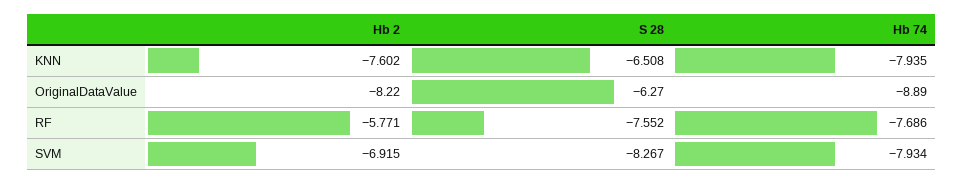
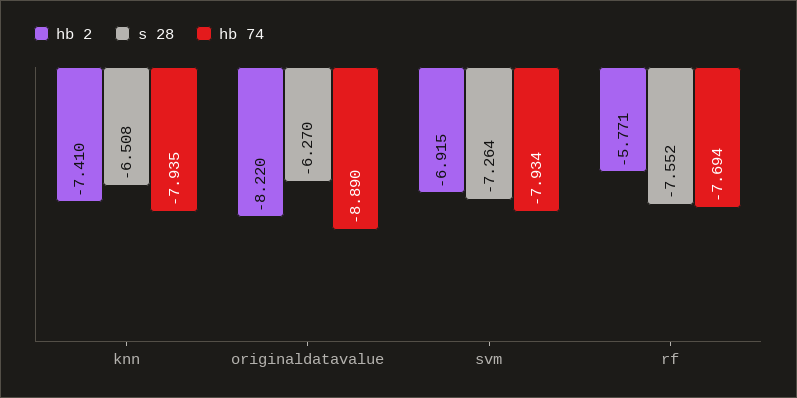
  {
    "Hb 2": {
-     "KNN": -7.602,
+     "KNN": -7.41,
      "OriginalDataValue": -8.22,
      "RF": -5.771,
      "SVM": -6.915
    },
    "S 28": {
      "KNN": -6.508,
      "OriginalDataValue": -6.27,
      "RF": -7.552,
-     "SVM": -8.267
+     "SVM": -7.264
    },
    "Hb 74": {
      "KNN": -7.935,
      "OriginalDataValue": -8.89,
-     "RF": -7.686,
+     "RF": -7.694,
      "SVM": -7.934
    }
  }

